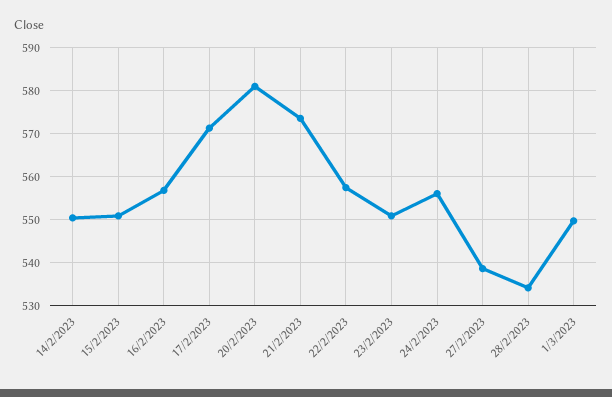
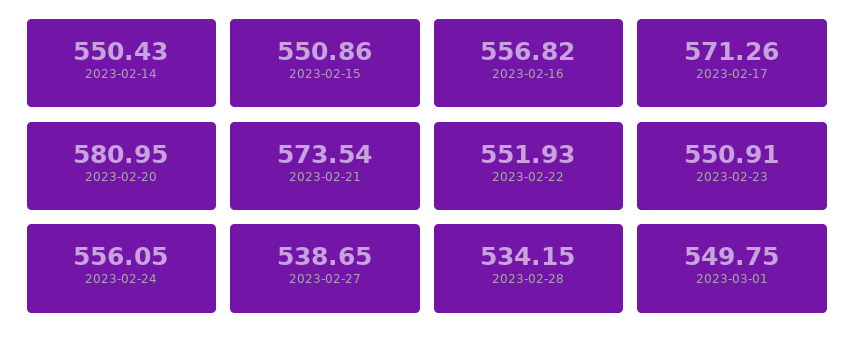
  {
    "14/2/2023": 550.43,
    "15/2/2023": 550.86,
    "16/2/2023": 556.82,
    "17/2/2023": 571.26,
    "20/2/2023": 580.95,
    "21/2/2023": 573.54,
-   "22/2/2023": 558,
+   "22/2/2023": 551.93,
    "23/2/2023": 550.91,
    "24/2/2023": 556.05,
    "27/2/2023": 538.65,
    "28/2/2023": 534.15,
    "1/3/2023": 549.75
  }

